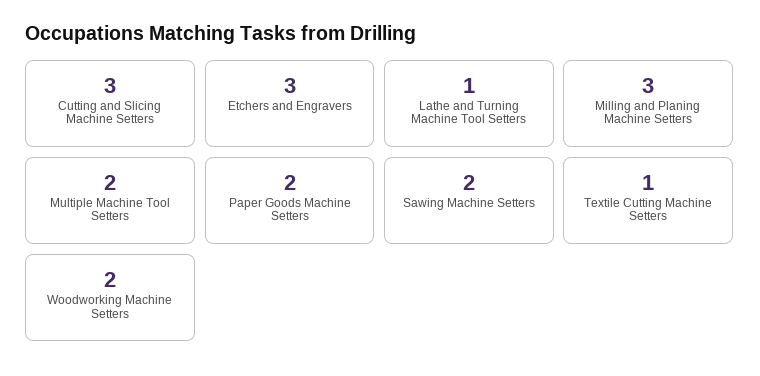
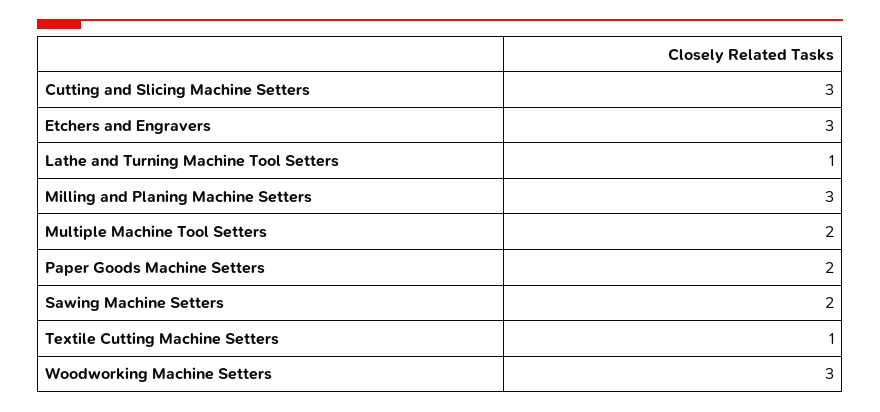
  {
    "Cutting and Slicing Machine Setters": 3,
    "Etchers and Engravers": 3,
    "Lathe and Turning Machine Tool Setters": 1,
    "Milling and Planing Machine Setters": 3,
    "Multiple Machine Tool Setters": 2,
    "Paper Goods Machine Setters": 2,
    "Sawing Machine Setters": 2,
    "Textile Cutting Machine Setters": 1,
-   "Woodworking Machine Setters": 2
+   "Woodworking Machine Setters": 3
  }

